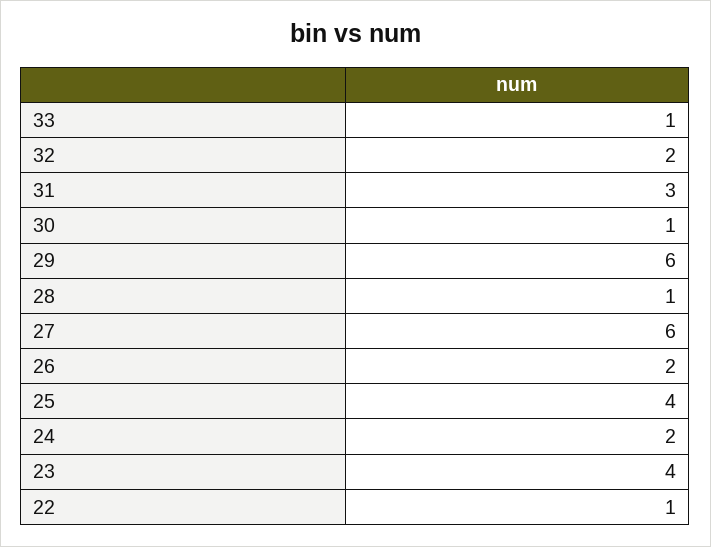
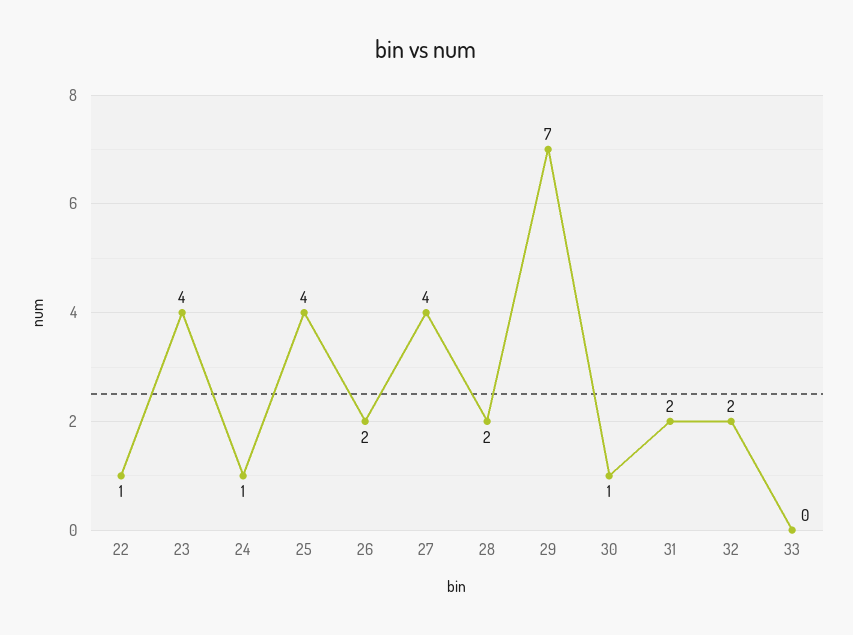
  {
-   "33": 1,
+   "33": 0,
    "32": 2,
-   "31": 3,
+   "31": 2,
    "30": 1,
-   "29": 6,
+   "29": 7,
-   "28": 1,
+   "28": 2,
-   "27": 6,
+   "27": 4,
    "26": 2,
    "25": 4,
-   "24": 2,
+   "24": 1,
    "23": 4,
    "22": 1
  }

